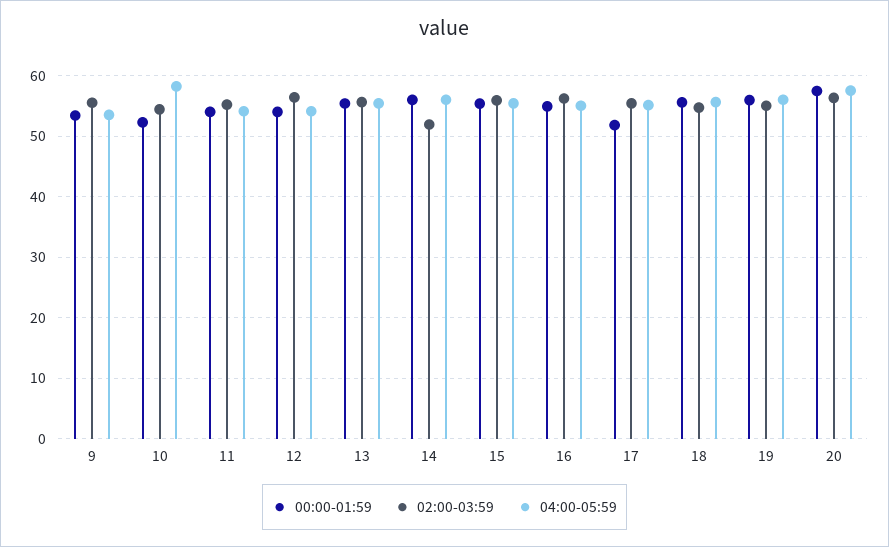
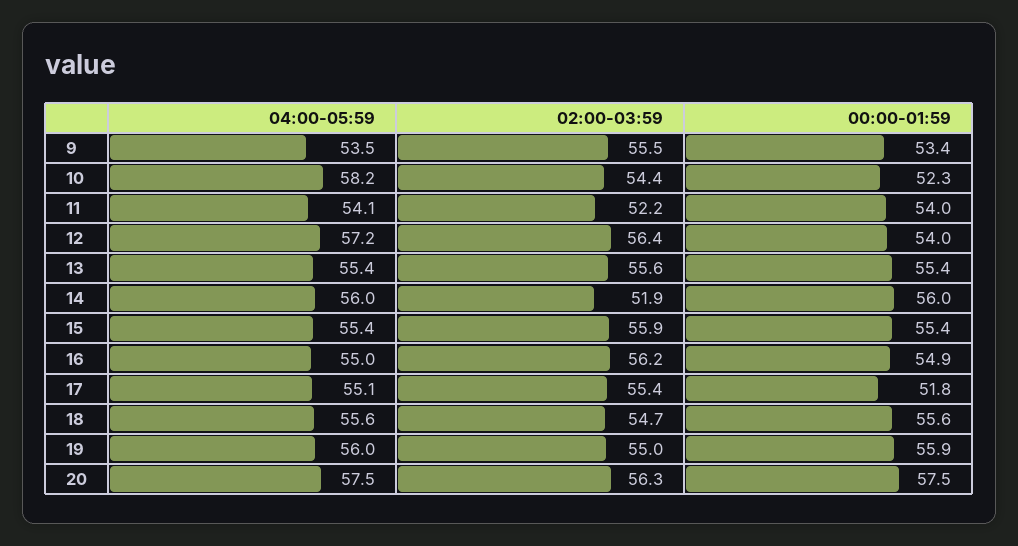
  {
    "00:00-01:59": {
      "9": 53.4,
      "10": 52.3,
      "11": 54,
      "12": 54,
      "13": 55.4,
      "14": 56,
      "15": 55.4,
      "16": 54.9,
      "17": 51.8,
      "18": 55.6,
      "19": 55.9,
      "20": 57.5
    },
    "02:00-03:59": {
      "9": 55.5,
      "10": 54.4,
-     "11": 55,
+     "11": 52.2,
      "12": 56.4,
      "13": 55.6,
      "14": 51.9,
      "15": 55.9,
      "16": 56.2,
      "17": 55.4,
      "18": 54.7,
      "19": 55,
      "20": 56.3
    },
    "04:00-05:59": {
      "9": 53.5,
      "10": 58.2,
      "11": 54.1,
-     "12": 54,
+     "12": 57.2,
      "13": 55.4,
      "14": 56,
      "15": 55.4,
      "16": 55,
      "17": 55.1,
      "18": 55.6,
      "19": 56,
      "20": 57.5
    }
  }

